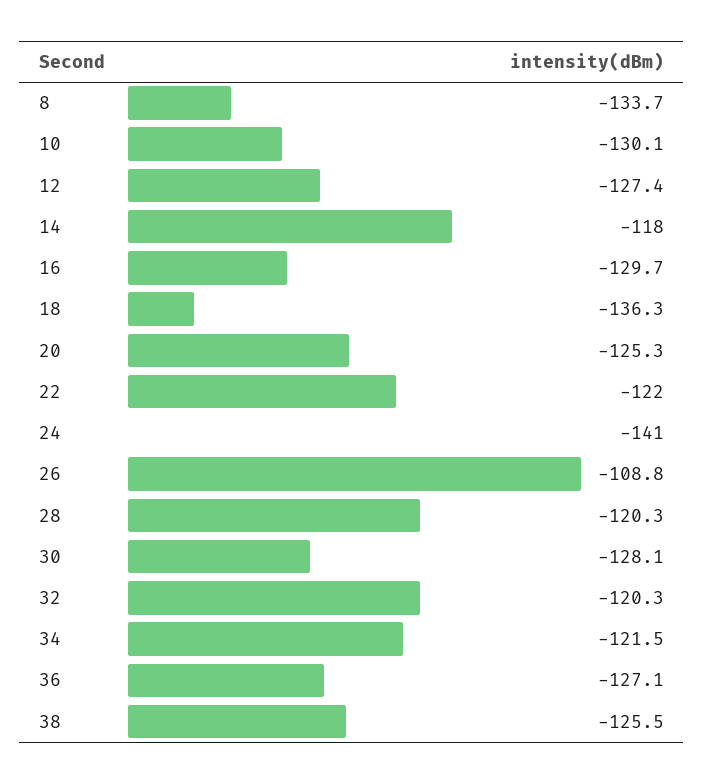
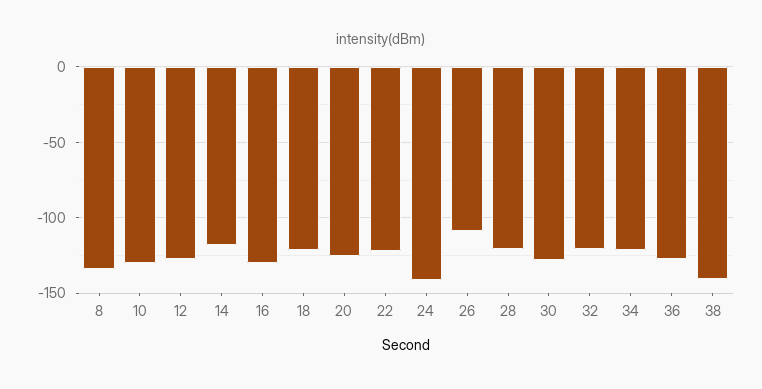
  {
    "8": -133.7,
    "10": -130.1,
    "12": -127.4,
    "14": -118,
    "16": -129.7,
-   "18": -136.3,
+   "18": -120,
    "20": -125.3,
    "22": -122,
    "24": -141,
    "26": -108.8,
    "28": -120.3,
    "30": -128.1,
    "32": -120.3,
    "34": -121.5,
    "36": -127.1,
-   "38": -125.5
+   "38": -140
  }

